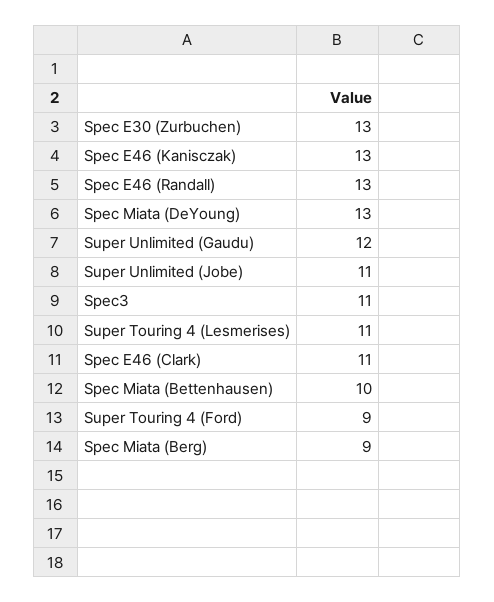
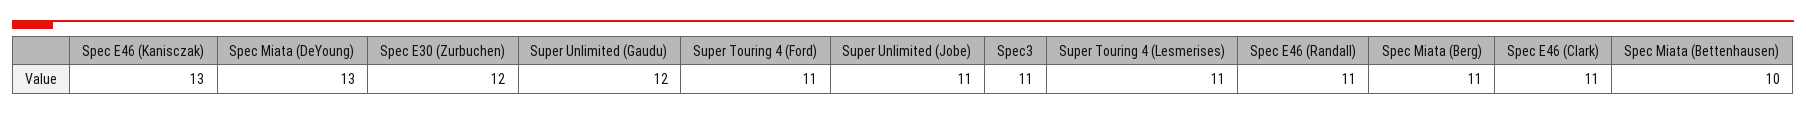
  {
-   "Spec E30 (Zurbuchen)": 13,
+   "Spec E30 (Zurbuchen)": 12,
    "Spec E46 (Kanisczak)": 13,
-   "Spec E46 (Randall)": 13,
+   "Spec E46 (Randall)": 11,
    "Spec Miata (DeYoung)": 13,
    "Super Unlimited (Gaudu)": 12,
    "Super Unlimited (Jobe)": 11,
    "Spec3": 11,
    "Super Touring 4 (Lesmerises)": 11,
    "Spec E46 (Clark)": 11,
    "Spec Miata (Bettenhausen)": 10,
-   "Super Touring 4 (Ford)": 9,
+   "Super Touring 4 (Ford)": 11,
-   "Spec Miata (Berg)": 9
+   "Spec Miata (Berg)": 11
  }

